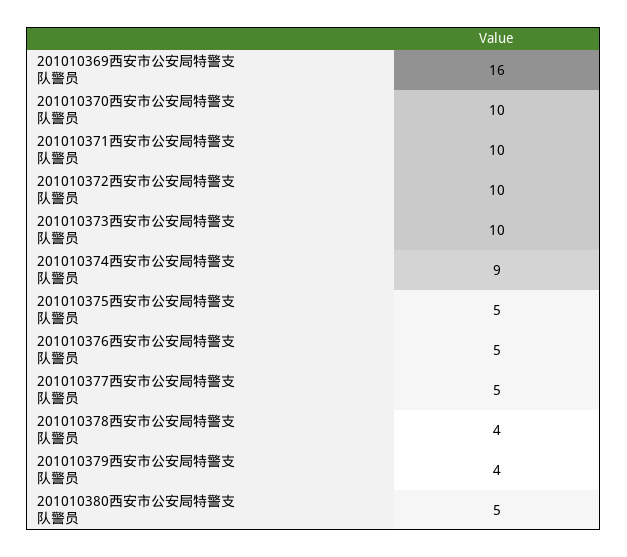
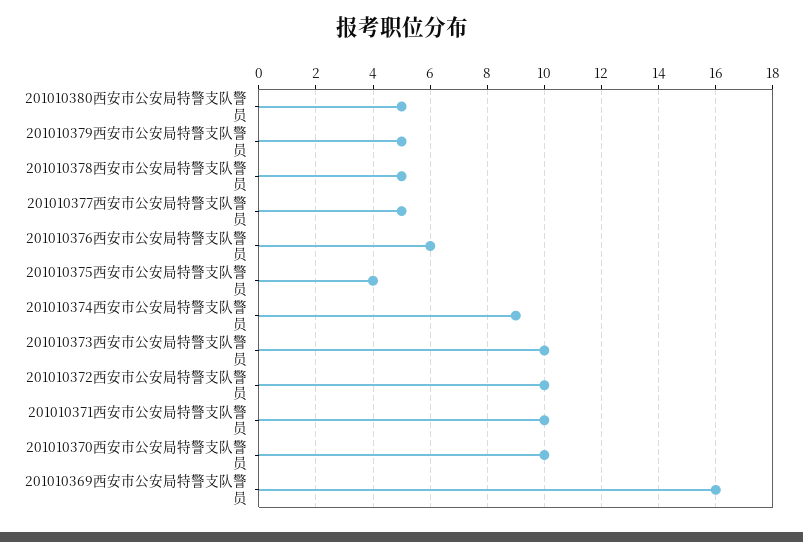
  {
    "201010369西安市公安局特警支队警员": 16,
    "201010370西安市公安局特警支队警员": 10,
    "201010371西安市公安局特警支队警员": 10,
    "201010372西安市公安局特警支队警员": 10,
    "201010373西安市公安局特警支队警员": 10,
    "201010374西安市公安局特警支队警员": 9,
-   "201010375西安市公安局特警支队警员": 5,
+   "201010375西安市公安局特警支队警员": 4,
-   "201010376西安市公安局特警支队警员": 5,
+   "201010376西安市公安局特警支队警员": 6,
    "201010377西安市公安局特警支队警员": 5,
-   "201010378西安市公安局特警支队警员": 4,
+   "201010378西安市公安局特警支队警员": 5,
-   "201010379西安市公安局特警支队警员": 4,
+   "201010379西安市公安局特警支队警员": 5,
    "201010380西安市公安局特警支队警员": 5
  }

